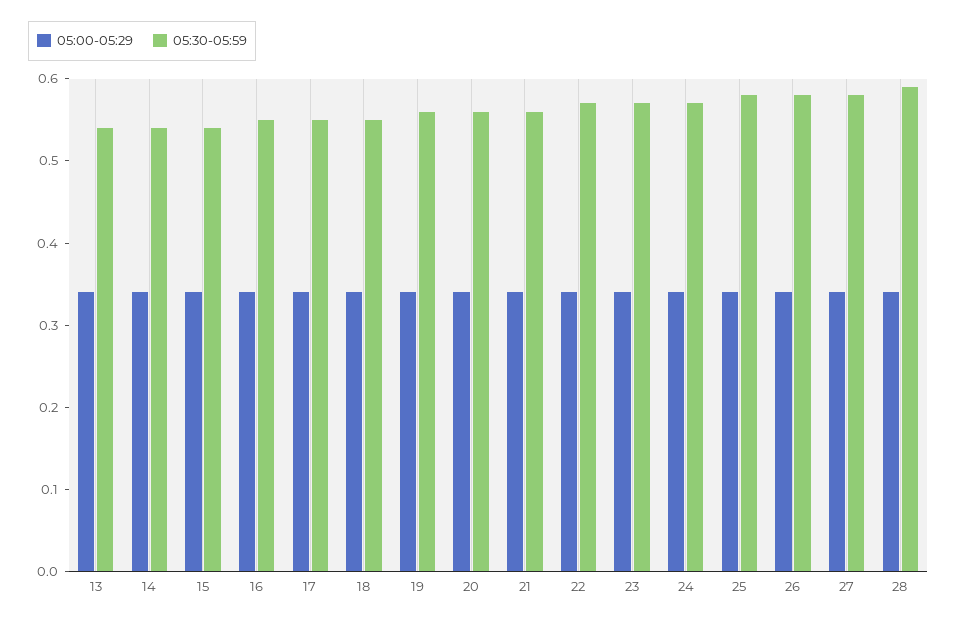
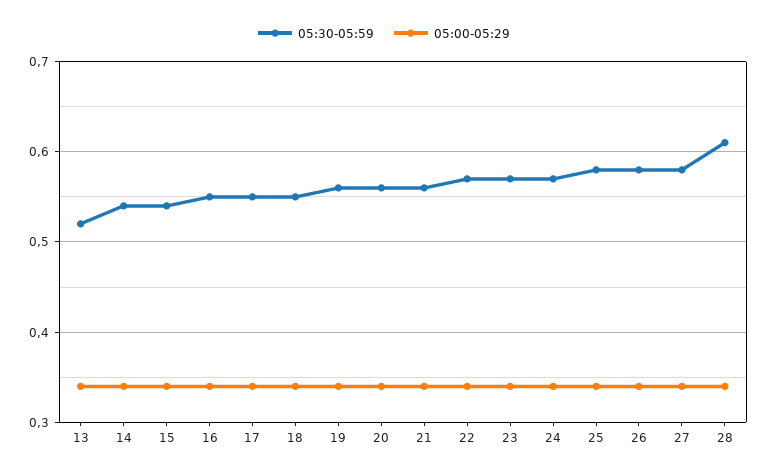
  {
    "05:00-05:29": {
      "13": 0.34,
      "14": 0.34,
      "15": 0.34,
      "16": 0.34,
      "17": 0.34,
      "18": 0.34,
      "19": 0.34,
      "20": 0.34,
      "21": 0.34,
      "22": 0.34,
      "23": 0.34,
      "24": 0.34,
      "25": 0.34,
      "26": 0.34,
      "27": 0.34,
      "28": 0.34
    },
    "05:30-05:59": {
-     "13": 0.54,
+     "13": 0.52,
      "14": 0.54,
      "15": 0.54,
      "16": 0.55,
      "17": 0.55,
      "18": 0.55,
      "19": 0.56,
      "20": 0.56,
      "21": 0.56,
      "22": 0.57,
      "23": 0.57,
      "24": 0.57,
      "25": 0.58,
      "26": 0.58,
      "27": 0.58,
-     "28": 0.59
+     "28": 0.61
    }
  }

